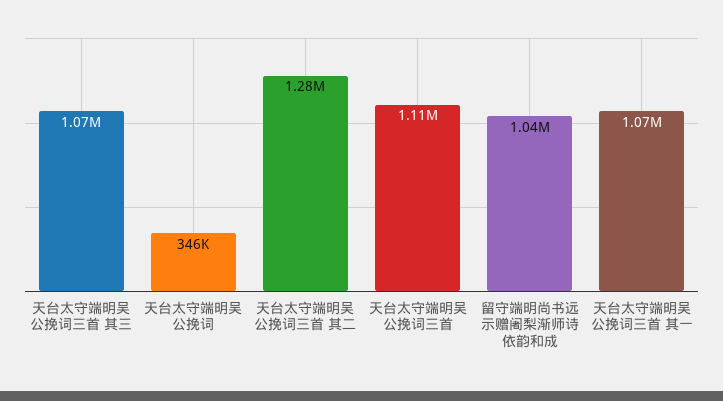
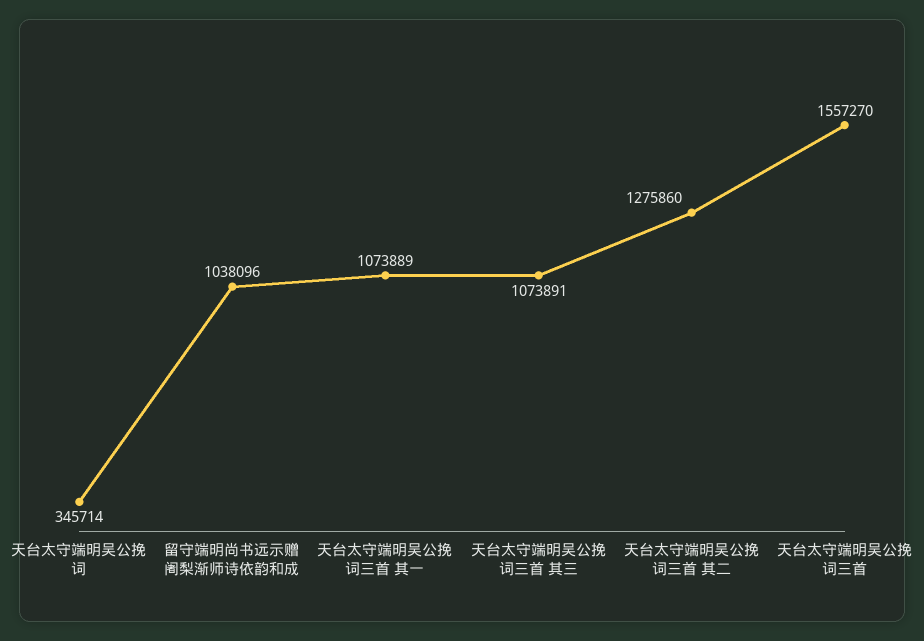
  {
    "天台太守端明吴公挽词三首 其三": 1073891,
    "天台太守端明吴公挽词": 345714,
    "天台太守端明吴公挽词三首 其二": 1275860,
-   "天台太守端明吴公挽词三首": 1110000,
+   "天台太守端明吴公挽词三首": 1557270,
    "留守端明尚书远示赠阇梨渐师诗依韵和成": 1038096,
    "天台太守端明吴公挽词三首 其一": 1073889
  }

